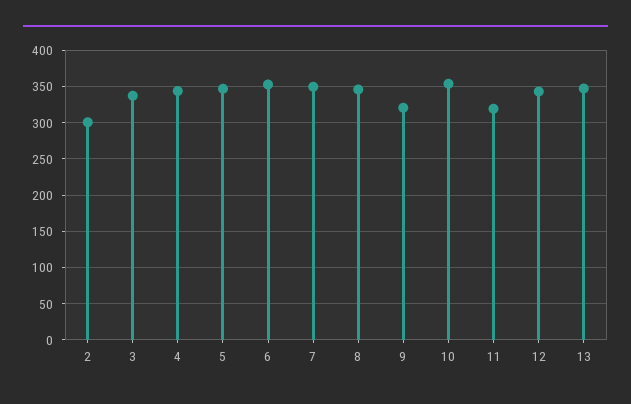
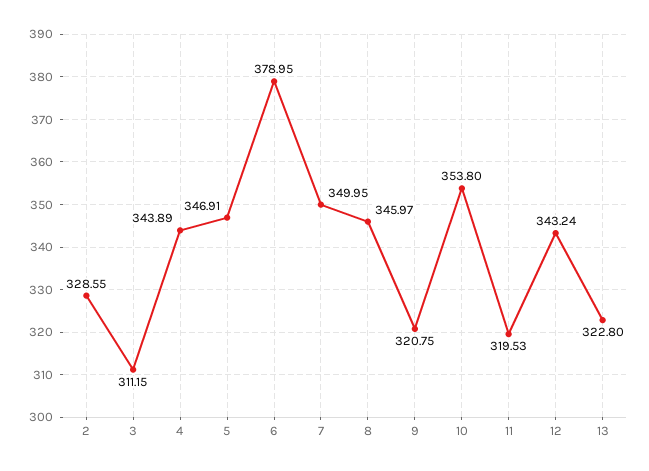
  {
-   "2": 300,
+   "2": 328.55,
-   "3": 340,
+   "3": 311.15,
    "4": 343.89,
    "5": 346.91,
-   "6": 350,
+   "6": 378.95,
    "7": 349.95,
    "8": 345.97,
    "9": 320.75,
    "10": 353.8,
    "11": 319.53,
    "12": 343.24,
-   "13": 350
+   "13": 322.8
  }

